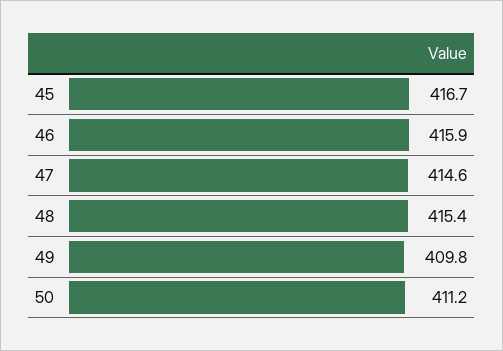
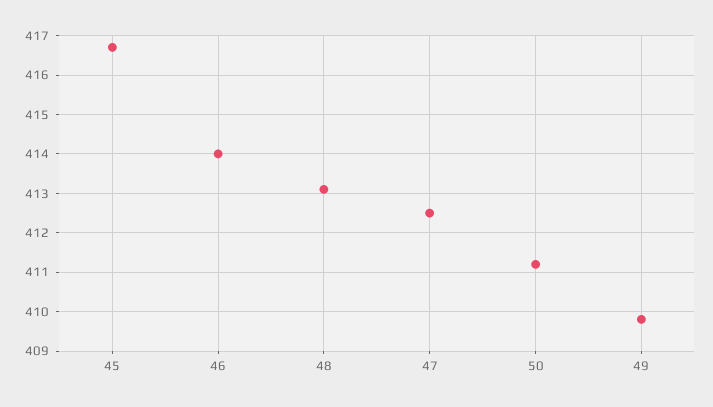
  {
    "45": 416.7,
-   "46": 415.9,
+   "46": 414,
-   "47": 414.6,
+   "47": 412.5,
-   "48": 415.4,
+   "48": 413,
    "49": 409.8,
    "50": 411.2
  }

